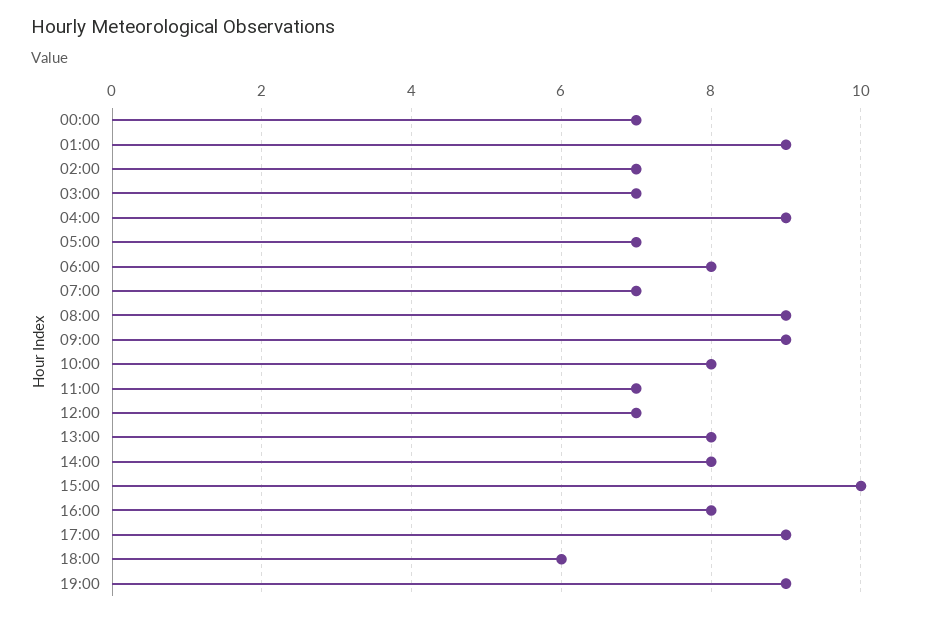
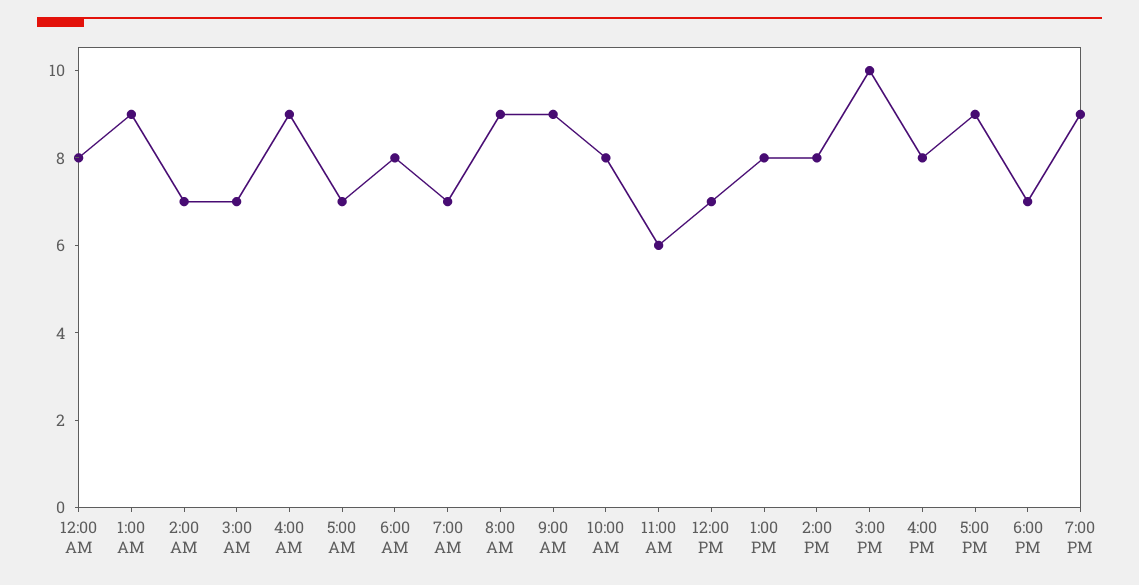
  {
-   "00:00": 7,
+   "00:00": 8,
    "01:00": 9,
    "02:00": 7,
    "03:00": 7,
    "04:00": 9,
    "05:00": 7,
    "06:00": 8,
    "07:00": 7,
    "08:00": 9,
    "09:00": 9,
    "10:00": 8,
-   "11:00": 7,
+   "11:00": 6,
    "12:00": 7,
    "13:00": 8,
    "14:00": 8,
    "15:00": 10,
    "16:00": 8,
    "17:00": 9,
-   "18:00": 6,
+   "18:00": 7,
    "19:00": 9
  }

